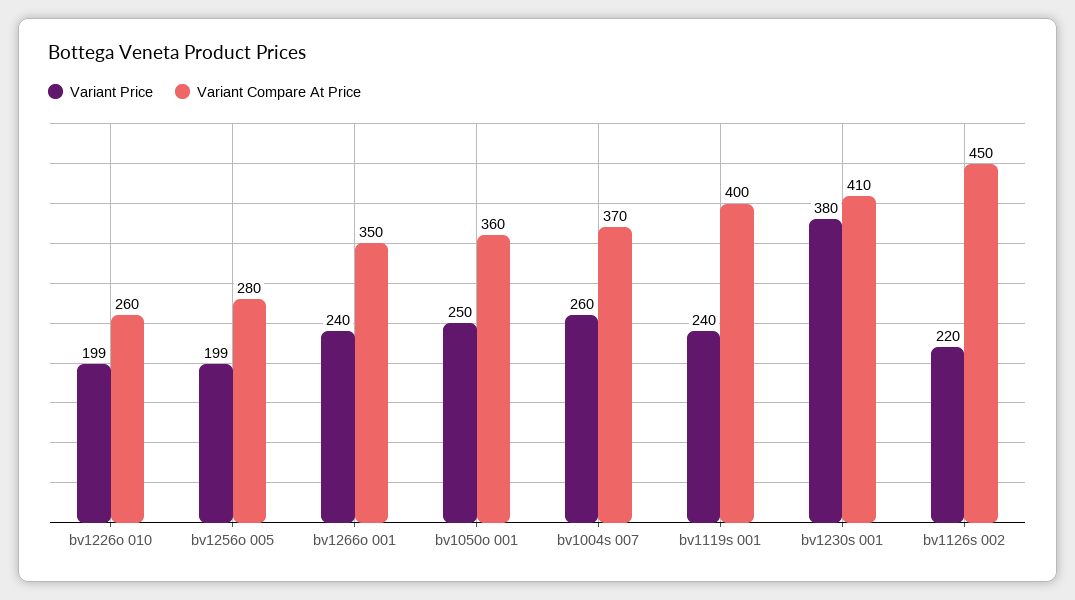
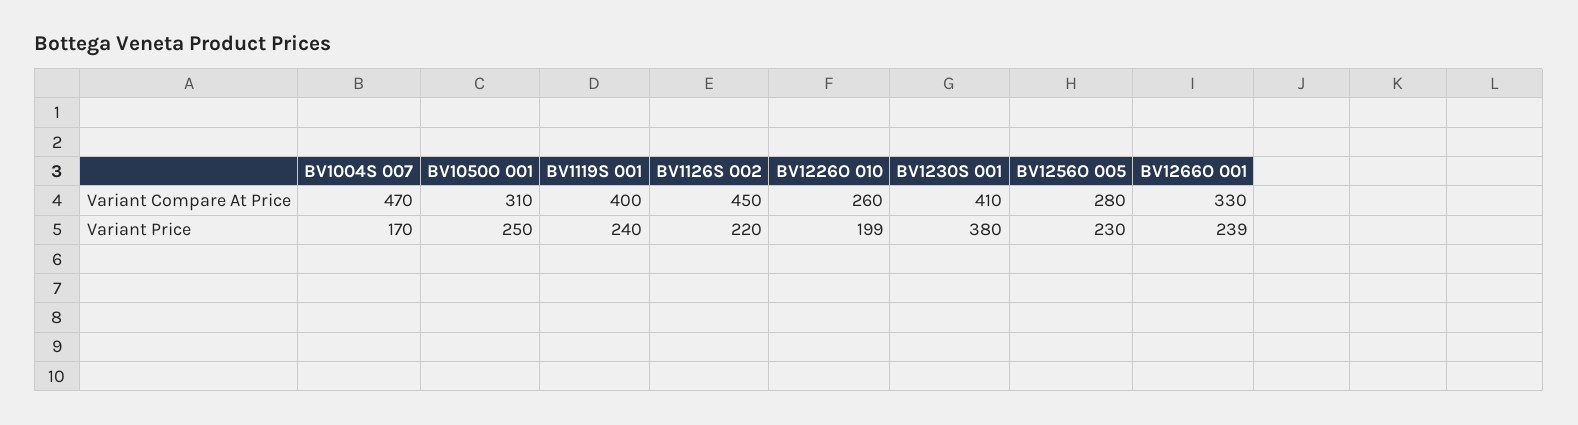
  {
    "Variant Price": {
      "bv1226o 010": 199,
-     "bv1256o 005": 199,
+     "bv1256o 005": 230,
-     "bv1266o 001": 240,
+     "bv1266o 001": 239,
      "bv1050o 001": 250,
-     "bv1004s 007": 260,
+     "bv1004s 007": 170,
      "bv1119s 001": 240,
      "bv1230s 001": 380,
      "bv1126s 002": 220
    },
    "Variant Compare At Price": {
      "bv1226o 010": 260,
      "bv1256o 005": 280,
-     "bv1266o 001": 350,
+     "bv1266o 001": 330,
-     "bv1050o 001": 360,
+     "bv1050o 001": 310,
-     "bv1004s 007": 370,
+     "bv1004s 007": 470,
      "bv1119s 001": 400,
      "bv1230s 001": 410,
      "bv1126s 002": 450
    }
  }

